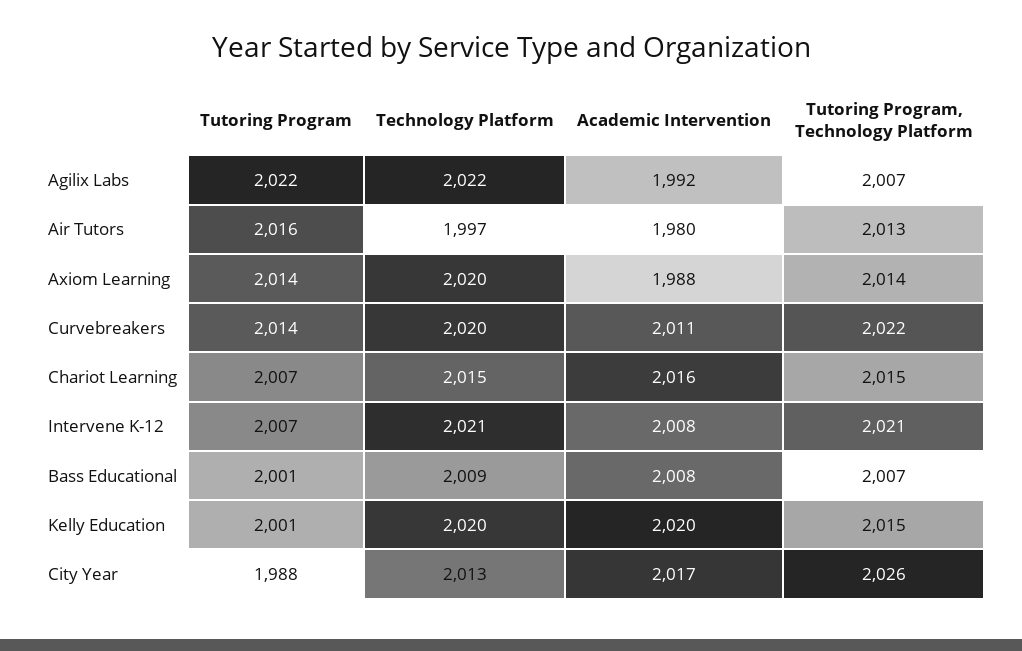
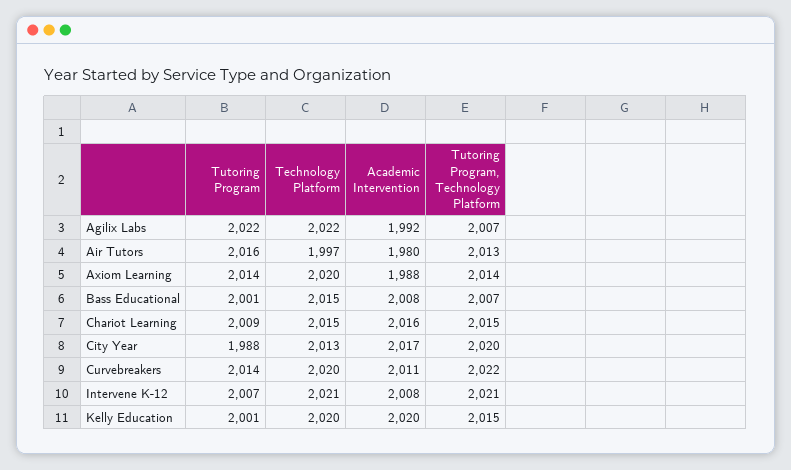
  {
    "Tutoring Program": {
      "Agilix Labs": 2022,
      "Air Tutors": 2016,
      "Axiom Learning": 2014,
      "Curvebreakers": 2014,
-     "Chariot Learning": 2007,
+     "Chariot Learning": 2009,
      "Intervene K-12": 2007,
      "Bass Educational": 2001,
      "Kelly Education": 2001,
      "City Year": 1988
    },
    "Technology Platform": {
      "Agilix Labs": 2022,
      "Air Tutors": 1997,
      "Axiom Learning": 2020,
      "Curvebreakers": 2020,
      "Chariot Learning": 2015,
      "Intervene K-12": 2021,
-     "Bass Educational": 2009,
+     "Bass Educational": 2015,
      "Kelly Education": 2020,
      "City Year": 2013
    },
    "Academic Intervention": {
      "Agilix Labs": 1992,
      "Air Tutors": 1980,
      "Axiom Learning": 1988,
      "Curvebreakers": 2011,
      "Chariot Learning": 2016,
      "Intervene K-12": 2008,
      "Bass Educational": 2008,
      "Kelly Education": 2020,
      "City Year": 2017
    },
    "Tutoring Program, Technology Platform": {
      "Agilix Labs": 2007,
      "Air Tutors": 2013,
      "Axiom Learning": 2014,
      "Curvebreakers": 2022,
      "Chariot Learning": 2015,
      "Intervene K-12": 2021,
      "Bass Educational": 2007,
      "Kelly Education": 2015,
-     "City Year": 2026
+     "City Year": 2020
    }
  }

